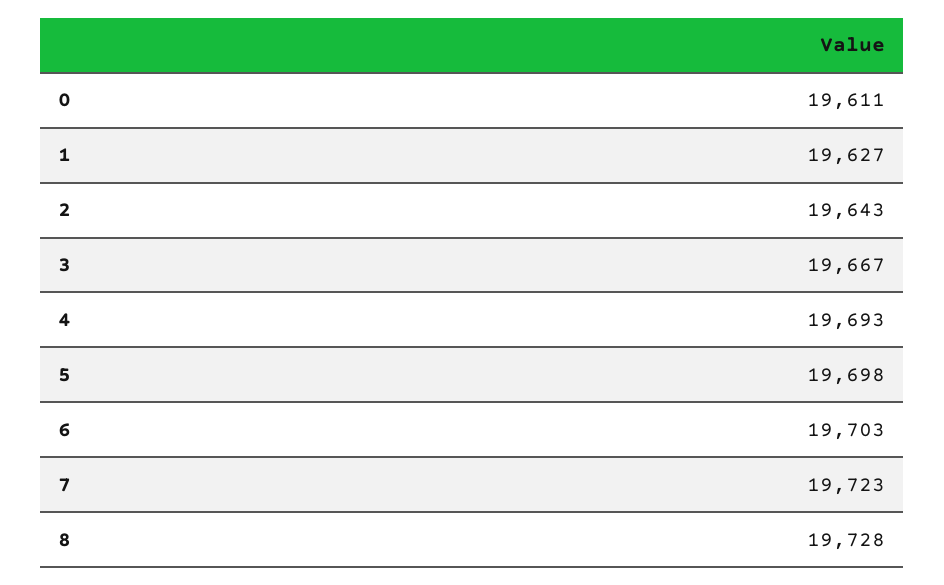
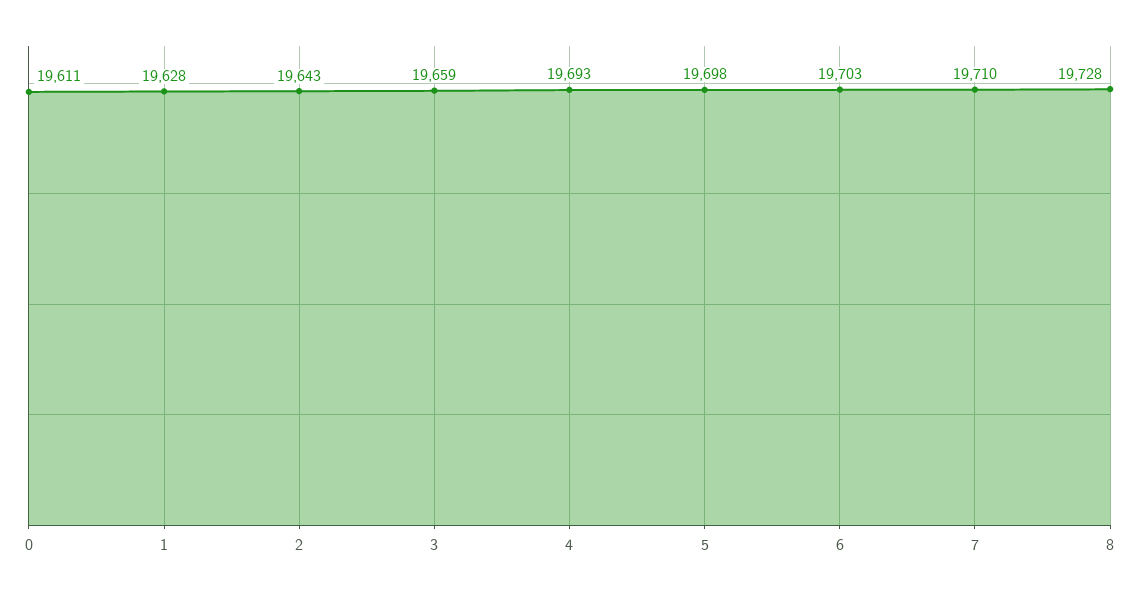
  {
    "0": 19611,
-   "1": 19627,
+   "1": 19628,
    "2": 19643,
-   "3": 19667,
+   "3": 19659,
    "4": 19693,
    "5": 19698,
    "6": 19703,
-   "7": 19723,
+   "7": 19710,
    "8": 19728
  }

